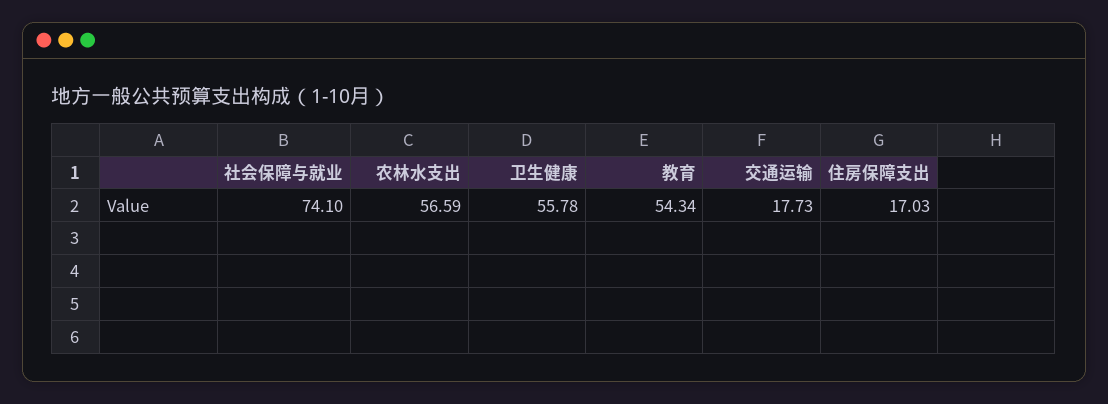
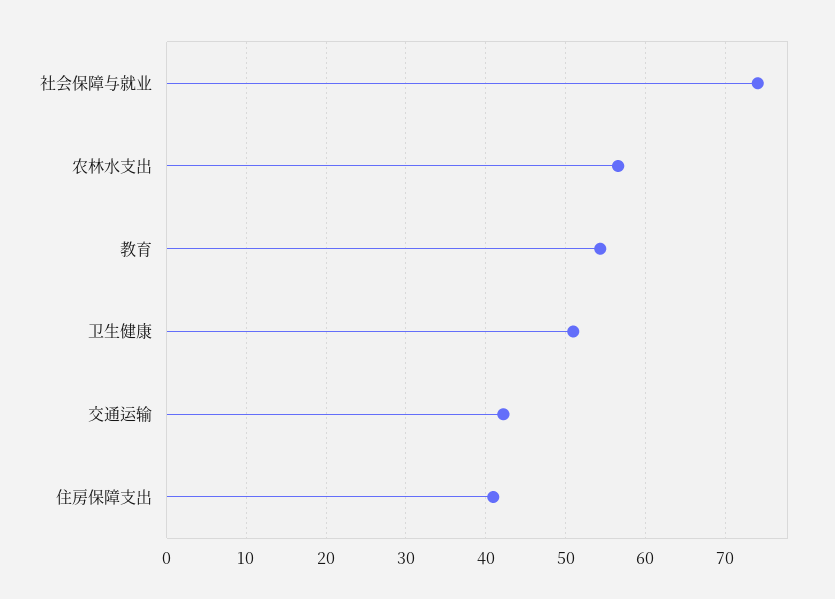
  {
    "社会保障与就业": 74.1,
    "农林水支出": 56.59,
-   "卫生健康": 55.78,
+   "卫生健康": 51,
    "教育": 54.34,
-   "交通运输": 17.73,
+   "交通运输": 42,
-   "住房保障支出": 17.03
+   "住房保障支出": 41
  }

